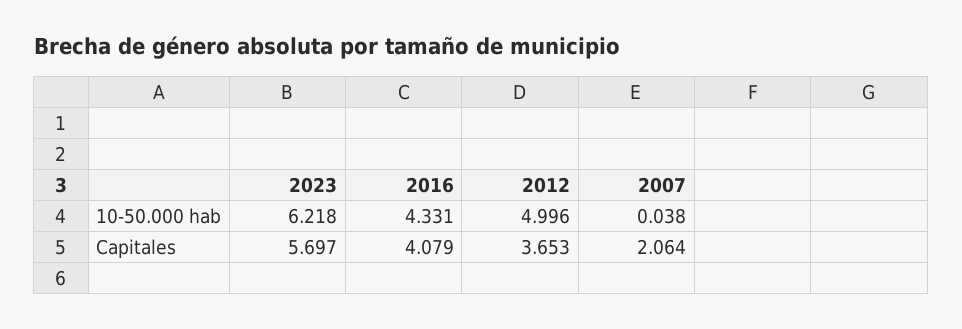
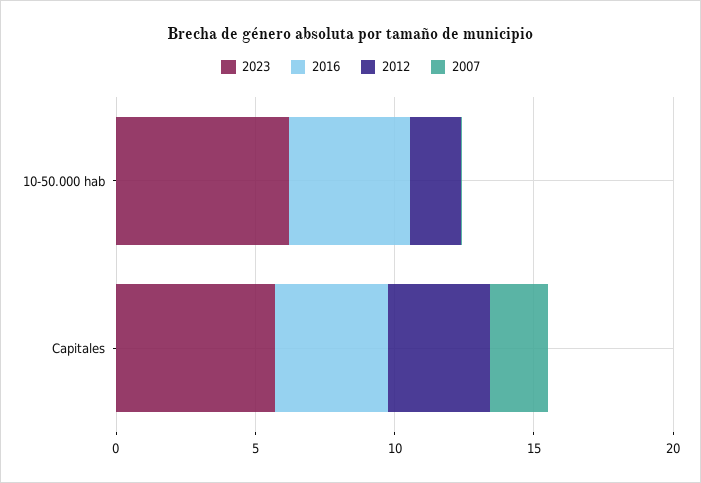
  {
    "2023": {
      "10-50.000 hab": 6.218,
      "Capitales": 5.697
    },
    "2016": {
      "10-50.000 hab": 4.331,
      "Capitales": 4.079
    },
    "2012": {
-     "10-50.000 hab": 4.996,
+     "10-50.000 hab": 2,
      "Capitales": 3.653
    },
    "2007": {
      "10-50.000 hab": 0.038,
      "Capitales": 2.064
    }
  }

